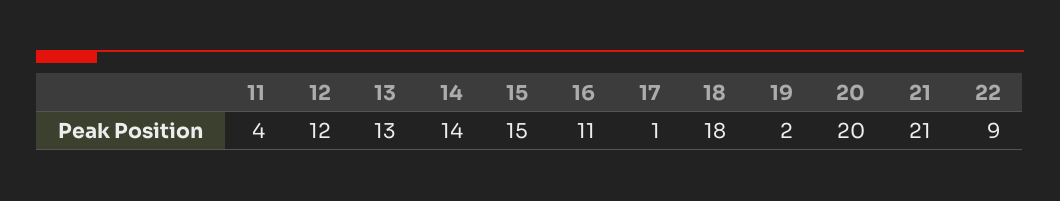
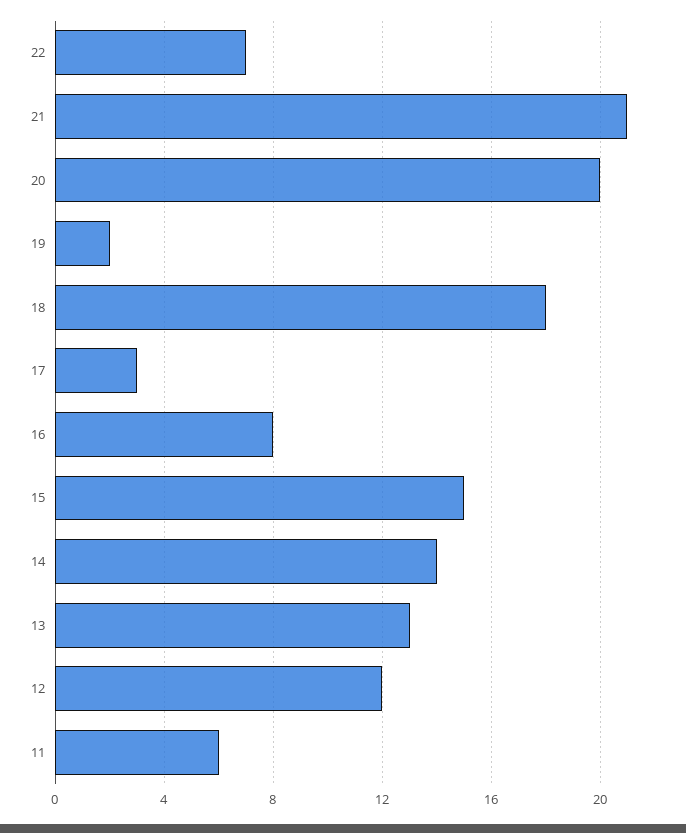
  {
-   "11": 4,
+   "11": 6,
    "12": 12,
    "13": 13,
    "14": 14,
    "15": 15,
-   "16": 11,
+   "16": 8,
-   "17": 1,
+   "17": 3,
    "18": 18,
    "19": 2,
    "20": 20,
    "21": 21,
-   "22": 9
+   "22": 7
  }

